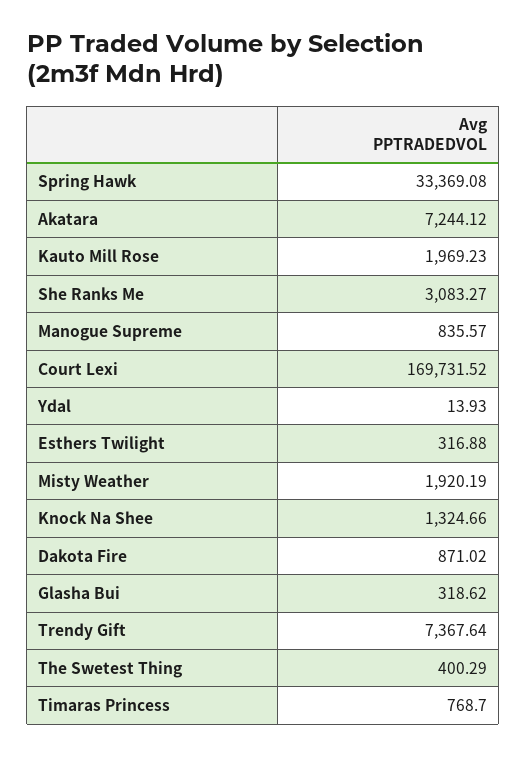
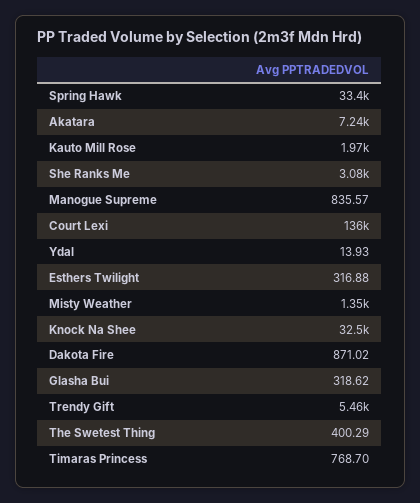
  {
    "Spring Hawk": 33369.08,
    "Akatara": 7244.12,
    "Kauto Mill Rose": 1969.23,
    "She Ranks Me": 3083.27,
    "Manogue Supreme": 835.57,
-   "Court Lexi": 169731.52,
+   "Court Lexi": 136000,
    "Ydal": 13.93,
    "Esthers Twilight": 316.88,
-   "Misty Weather": 1920.19,
+   "Misty Weather": 1350,
-   "Knock Na Shee": 1324.66,
+   "Knock Na Shee": 32500,
    "Dakota Fire": 871.02,
    "Glasha Bui": 318.62,
-   "Trendy Gift": 7367.64,
+   "Trendy Gift": 5460,
    "The Swetest Thing": 400.29,
    "Timaras Princess": 768.7
  }

